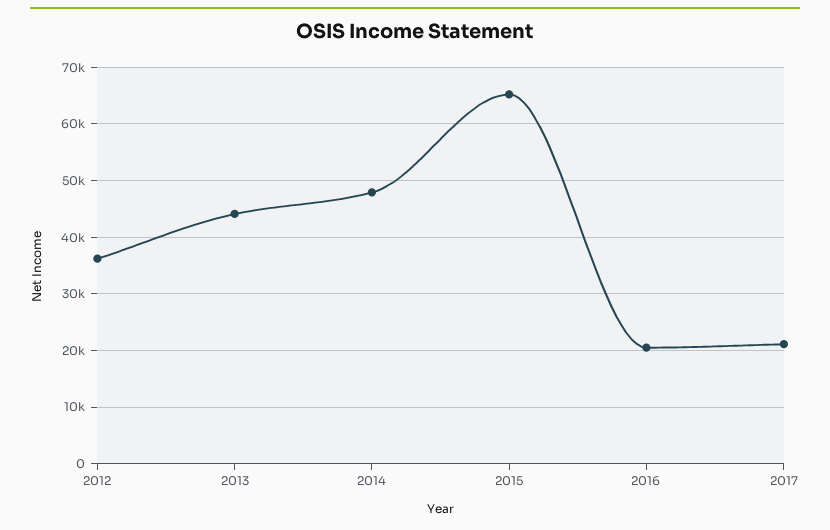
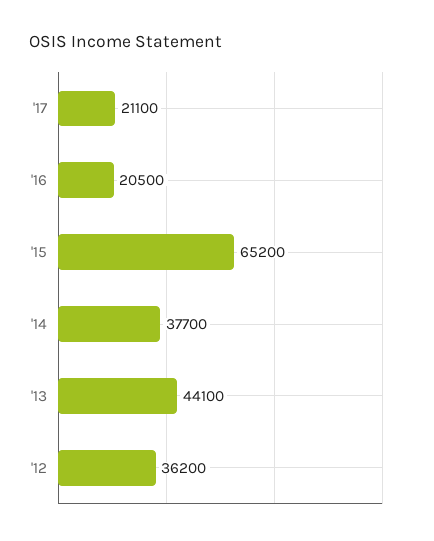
  {
    "2012": 36200,
    "2013": 44100,
-   "2014": 48000,
+   "2014": 37700,
    "2015": 65200,
    "2016": 20500,
    "2017": 21100
  }

